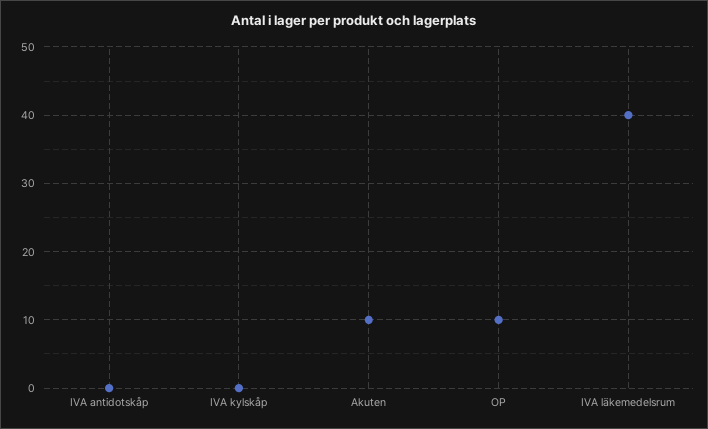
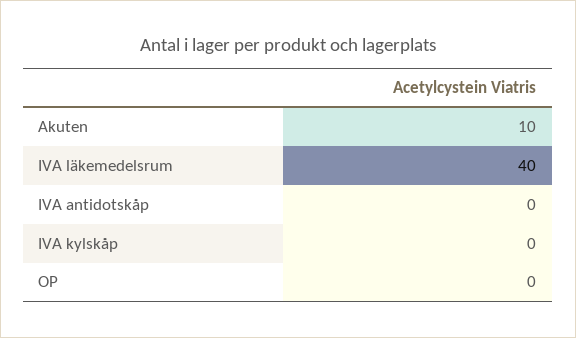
  {
    "IVA antidotskåp": 0,
    "IVA kylskåp": 0,
    "Akuten": 10,
-   "OP": 10,
+   "OP": 0,
    "IVA läkemedelsrum": 40
  }

